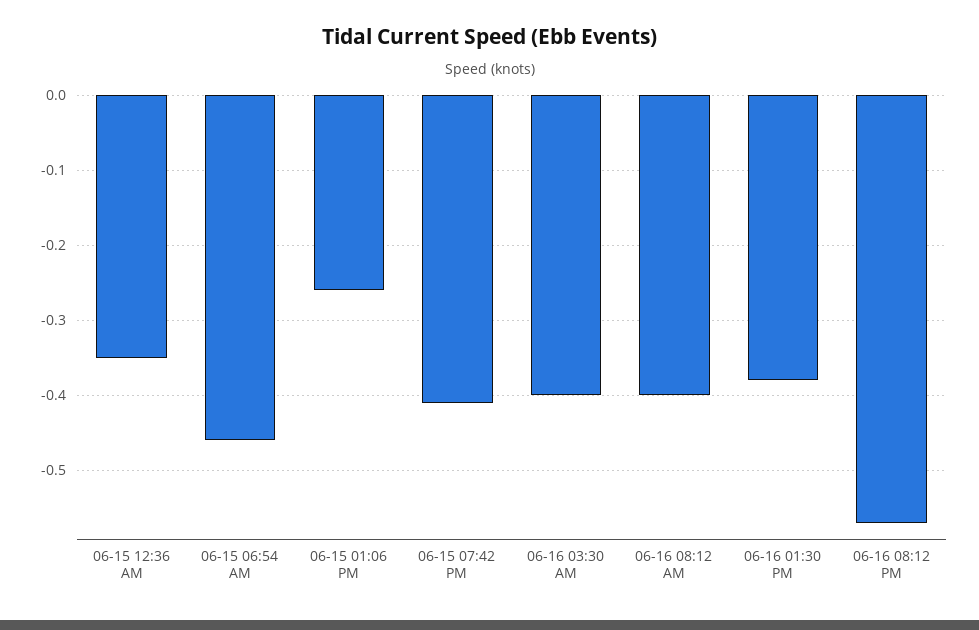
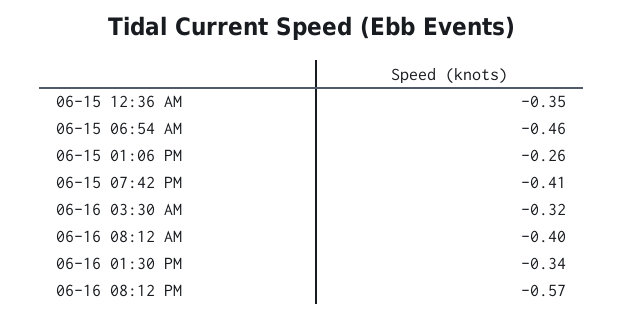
  {
    "06-15 12:36 AM": -0.35,
    "06-15 06:54 AM": -0.46,
    "06-15 01:06 PM": -0.26,
    "06-15 07:42 PM": -0.41,
-   "06-16 03:30 AM": -0.4,
+   "06-16 03:30 AM": -0.32,
    "06-16 08:12 AM": -0.4,
-   "06-16 01:30 PM": -0.38,
+   "06-16 01:30 PM": -0.34,
    "06-16 08:12 PM": -0.57
  }

